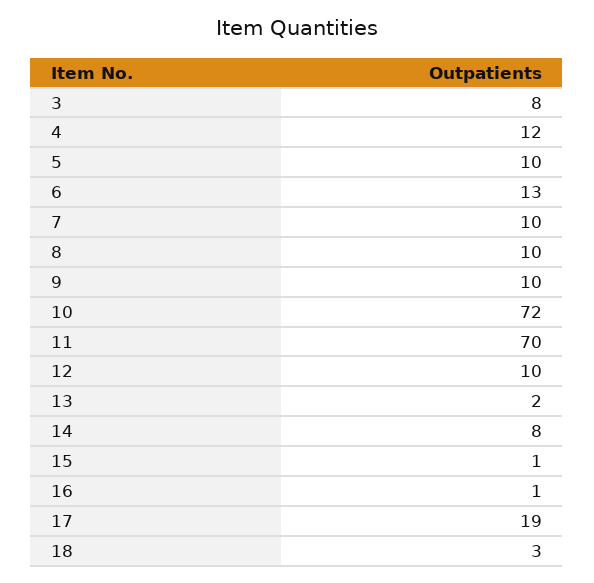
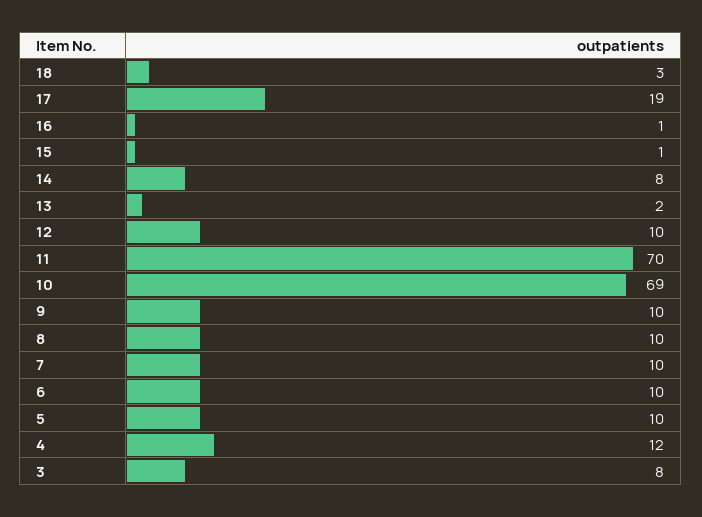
  {
    "3": 8,
    "4": 12,
    "5": 10,
-   "6": 13,
+   "6": 10,
    "7": 10,
    "8": 10,
    "9": 10,
-   "10": 72,
+   "10": 69,
    "11": 70,
    "12": 10,
    "13": 2,
    "14": 8,
    "15": 1,
    "16": 1,
    "17": 19,
    "18": 3
  }

